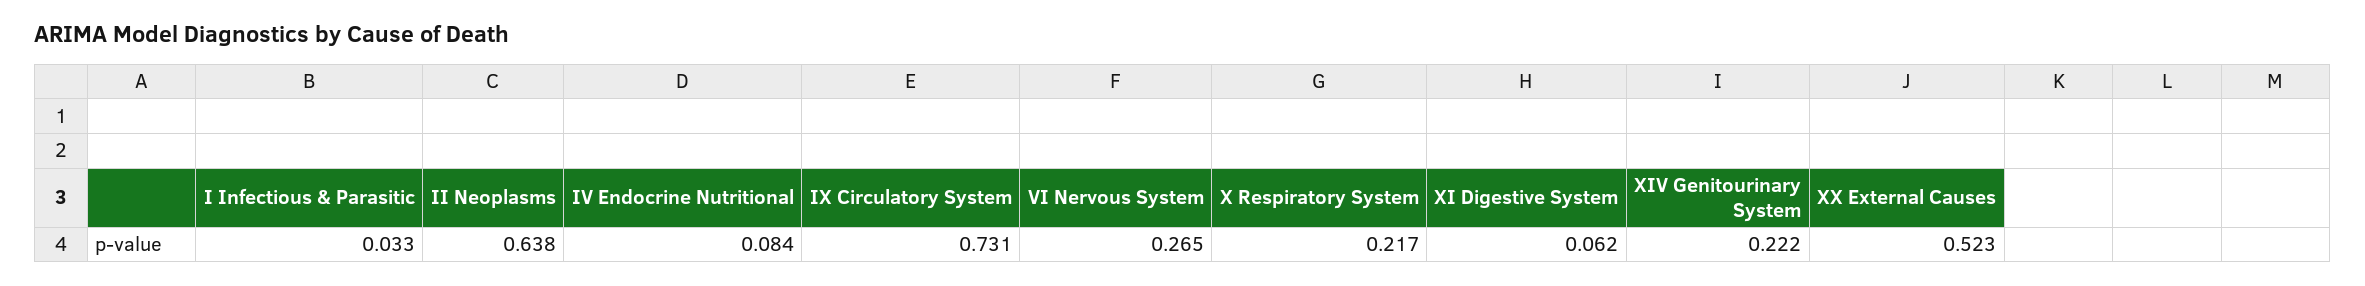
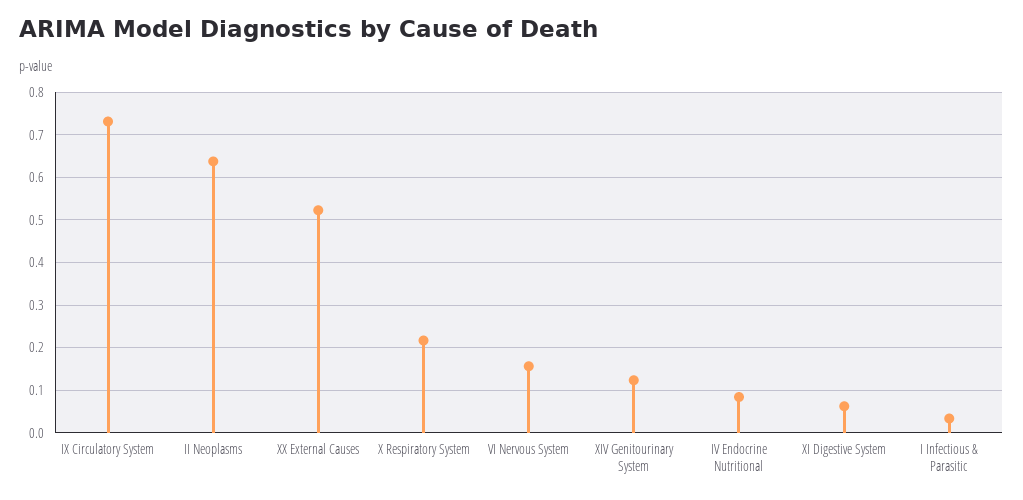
  {
    "I Infectious & Parasitic": 0.033,
    "II Neoplasms": 0.638,
    "IV Endocrine Nutritional": 0.084,
    "IX Circulatory System": 0.731,
-   "VI Nervous System": 0.265,
+   "VI Nervous System": 0.16,
    "X Respiratory System": 0.217,
    "XI Digestive System": 0.062,
-   "XIV Genitourinary System": 0.222,
+   "XIV Genitourinary System": 0.12,
    "XX External Causes": 0.523
  }

